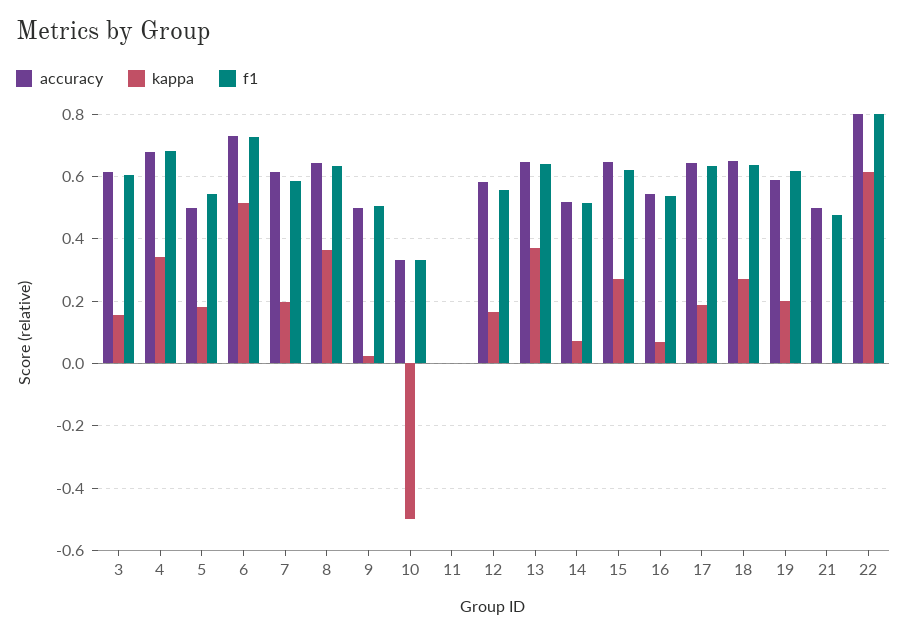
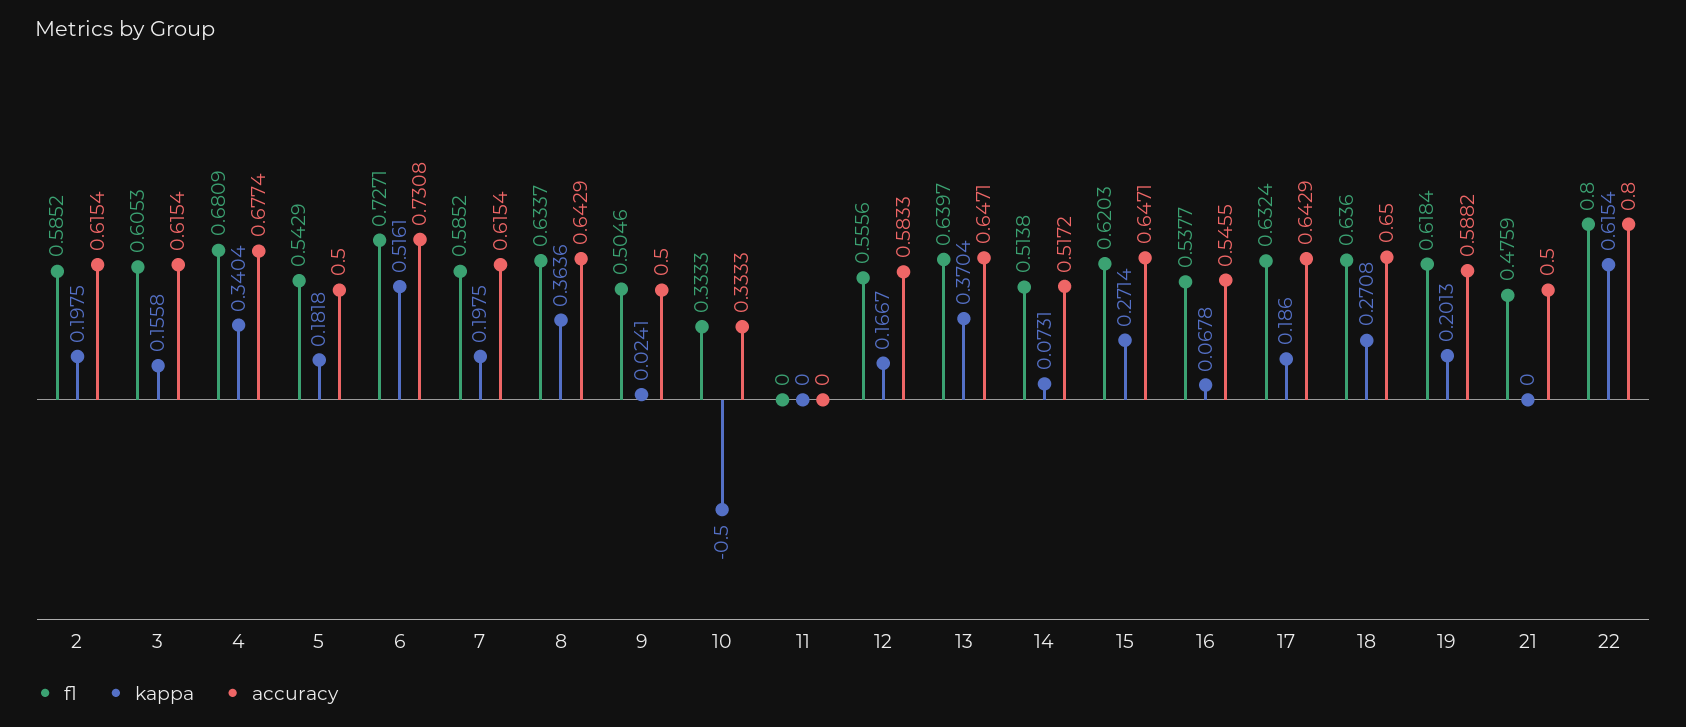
  {
    "accuracy": {
      "3": 0.6154,
      "4": 0.6774,
      "5": 0.5,
      "6": 0.7308,
      "7": 0.6154,
      "8": 0.6429,
      "9": 0.5,
      "10": 0.3333,
      "11": 0,
      "12": 0.5833,
      "13": 0.6471,
      "14": 0.5172,
      "15": 0.6471,
      "16": 0.5455,
      "17": 0.6429,
      "18": 0.65,
      "19": 0.5882,
      "21": 0.5,
-     "22": 0.8
+     "22": 0.8,
+     "2": 0.6154
    },
    "kappa": {
      "3": 0.1558,
      "4": 0.3404,
      "5": 0.1818,
      "6": 0.5161,
      "7": 0.1975,
      "8": 0.3636,
      "9": 0.0241,
      "10": -0.5,
      "11": 0,
      "12": 0.1667,
      "13": 0.3704,
      "14": 0.0731,
      "15": 0.2714,
      "16": 0.0678,
      "17": 0.186,
      "18": 0.2708,
      "19": 0.2013,
      "21": 0,
-     "22": 0.6154
+     "22": 0.6154,
+     "2": 0.1975
    },
    "f1": {
      "3": 0.6053,
      "4": 0.6809,
      "5": 0.5429,
      "6": 0.7271,
      "7": 0.5852,
      "8": 0.6337,
      "9": 0.5046,
      "10": 0.3333,
      "11": 0,
      "12": 0.5556,
      "13": 0.6397,
      "14": 0.5138,
      "15": 0.6203,
      "16": 0.5377,
      "17": 0.6324,
      "18": 0.636,
      "19": 0.6184,
      "21": 0.4759,
-     "22": 0.8
+     "22": 0.8,
+     "2": 0.5852
    }
  }

